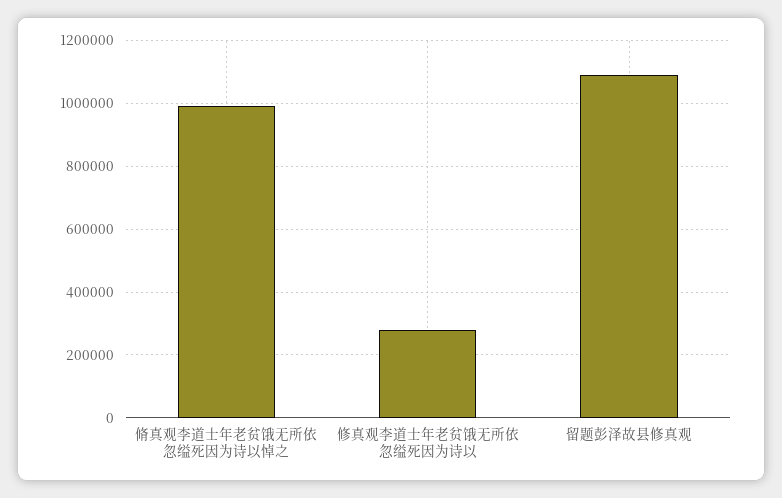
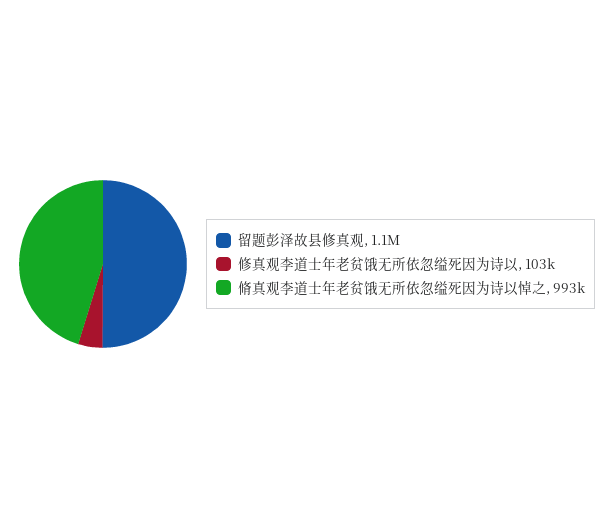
  {
    "脩真观李道士年老贫饿无所依忽缢死因为诗以悼之": 993000,
-   "修真观李道士年老贫饿无所依忽缢死因为诗以": 280000,
+   "修真观李道士年老贫饿无所依忽缢死因为诗以": 103000,
    "留题彭泽故县修真观": 1100000
  }

